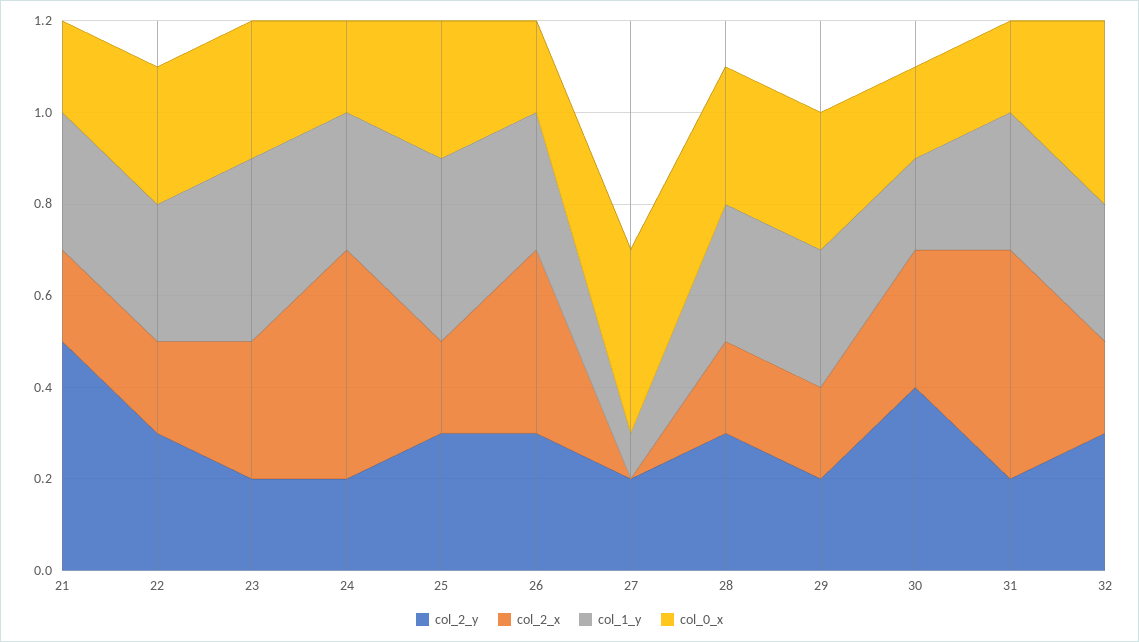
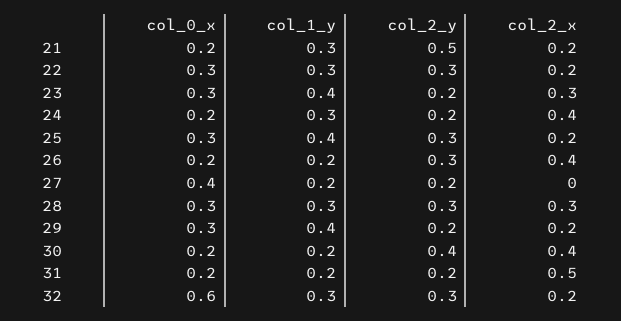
  {
    "col_2_y": {
      "21": 0.5,
      "22": 0.3,
      "23": 0.2,
      "24": 0.2,
      "25": 0.3,
      "26": 0.3,
      "27": 0.2,
      "28": 0.3,
      "29": 0.2,
      "30": 0.4,
      "31": 0.2,
      "32": 0.3
    },
    "col_2_x": {
      "21": 0.2,
      "22": 0.2,
      "23": 0.3,
-     "24": 0.5,
+     "24": 0.4,
      "25": 0.2,
      "26": 0.4,
      "27": 0,
-     "28": 0.2,
+     "28": 0.3,
      "29": 0.2,
-     "30": 0.3,
+     "30": 0.4,
      "31": 0.5,
      "32": 0.2
    },
    "col_1_y": {
      "21": 0.3,
      "22": 0.3,
      "23": 0.4,
      "24": 0.3,
      "25": 0.4,
-     "26": 0.3,
+     "26": 0.2,
-     "27": 0.1,
+     "27": 0.2,
      "28": 0.3,
-     "29": 0.3,
+     "29": 0.4,
      "30": 0.2,
-     "31": 0.3,
+     "31": 0.2,
      "32": 0.3
    },
    "col_0_x": {
      "21": 0.2,
      "22": 0.3,
      "23": 0.3,
      "24": 0.2,
      "25": 0.3,
      "26": 0.2,
      "27": 0.4,
      "28": 0.3,
      "29": 0.3,
      "30": 0.2,
      "31": 0.2,
-     "32": 0.4
+     "32": 0.6
    }
  }

